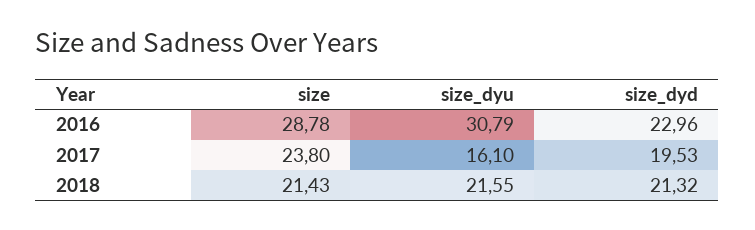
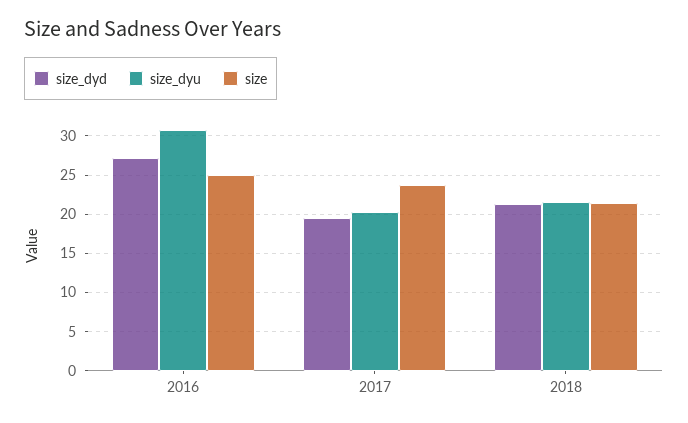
  {
    "size": {
-     "2016": 28.78,
+     "2016": 25,
      "2017": 23.8,
      "2018": 21.43
    },
    "size_dyu": {
      "2016": 30.79,
-     "2017": 16.1,
+     "2017": 20,
      "2018": 21.55
    },
    "size_dyd": {
-     "2016": 22.96,
+     "2016": 27,
      "2017": 19.53,
      "2018": 21.32
    }
  }

